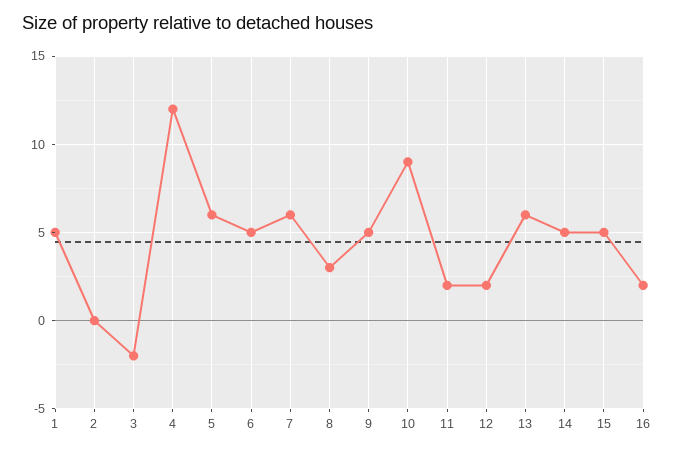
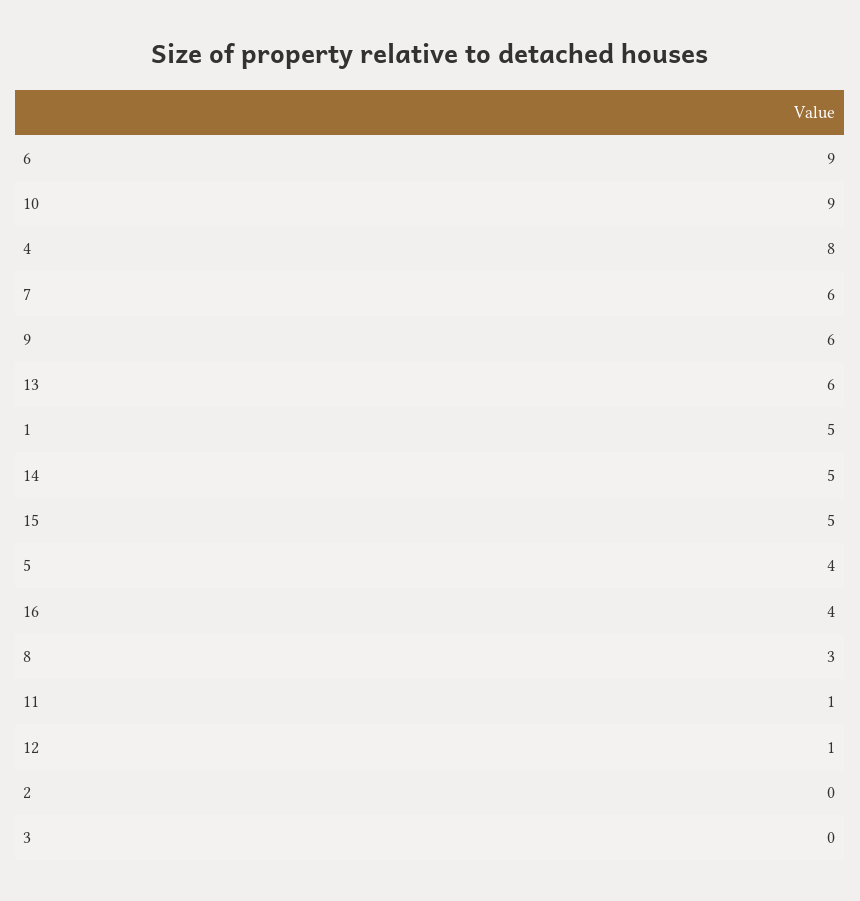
  {
    "1": 5,
    "2": 0,
-   "3": -2,
+   "3": 0,
-   "4": 12,
+   "4": 8,
-   "5": 6,
+   "5": 4,
-   "6": 5,
+   "6": 9,
    "7": 6,
    "8": 3,
-   "9": 5,
+   "9": 6,
    "10": 9,
-   "11": 2,
+   "11": 1,
-   "12": 2,
+   "12": 1,
    "13": 6,
    "14": 5,
    "15": 5,
-   "16": 2
+   "16": 4
  }

